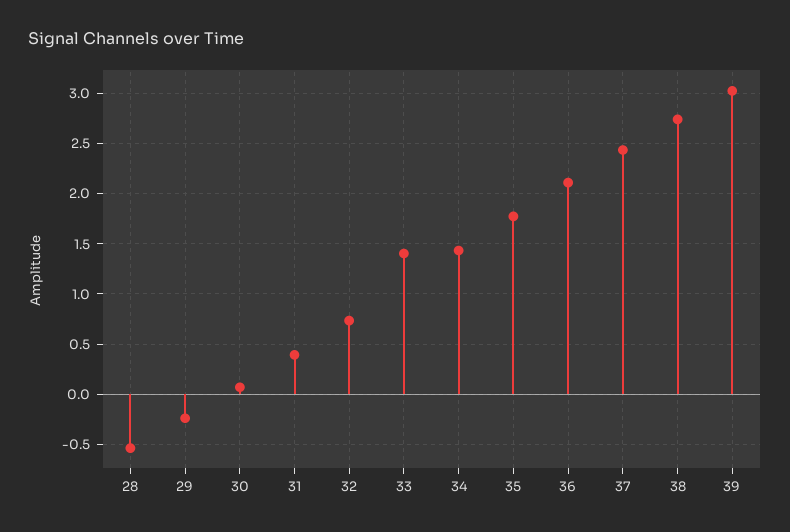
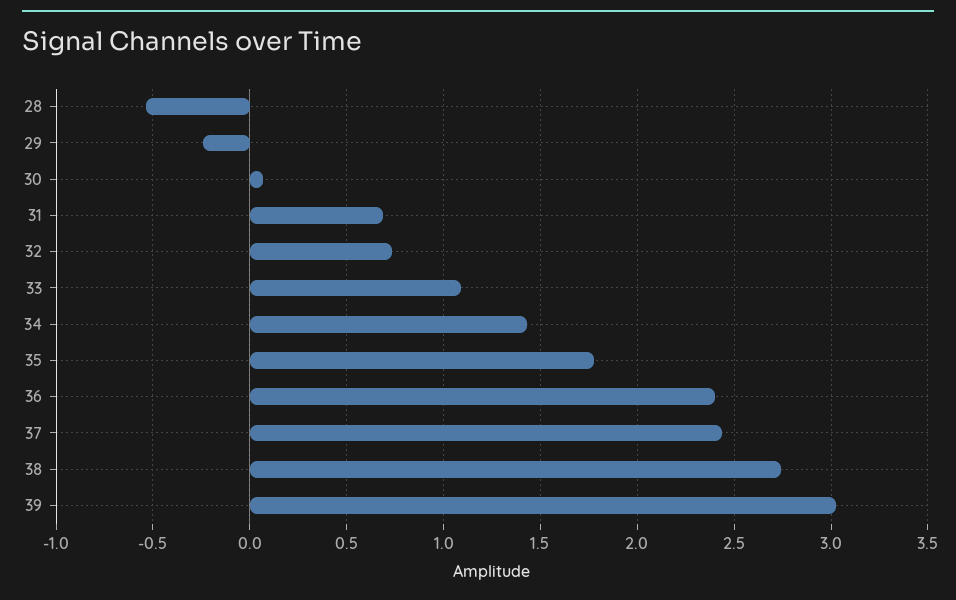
  {
    "28": -0.55,
    "29": -0.25,
    "30": 0.05,
-   "31": 0.4,
+   "31": 0.7,
    "32": 0.75,
-   "33": 1.4,
+   "33": 1.1,
    "34": 1.45,
    "35": 1.75,
-   "36": 2.1,
+   "36": 2.4,
    "37": 2.45,
    "38": 2.75,
    "39": 3.05
  }

